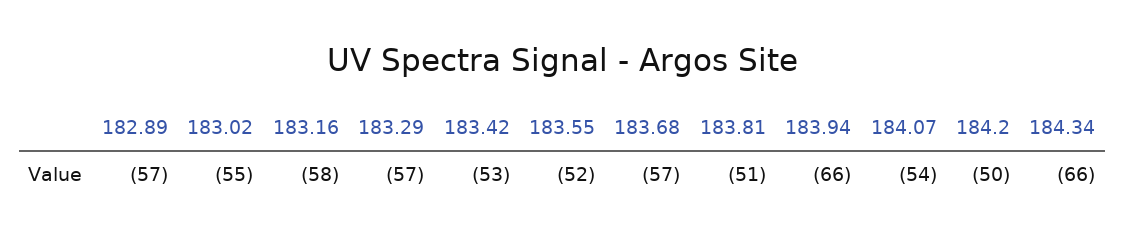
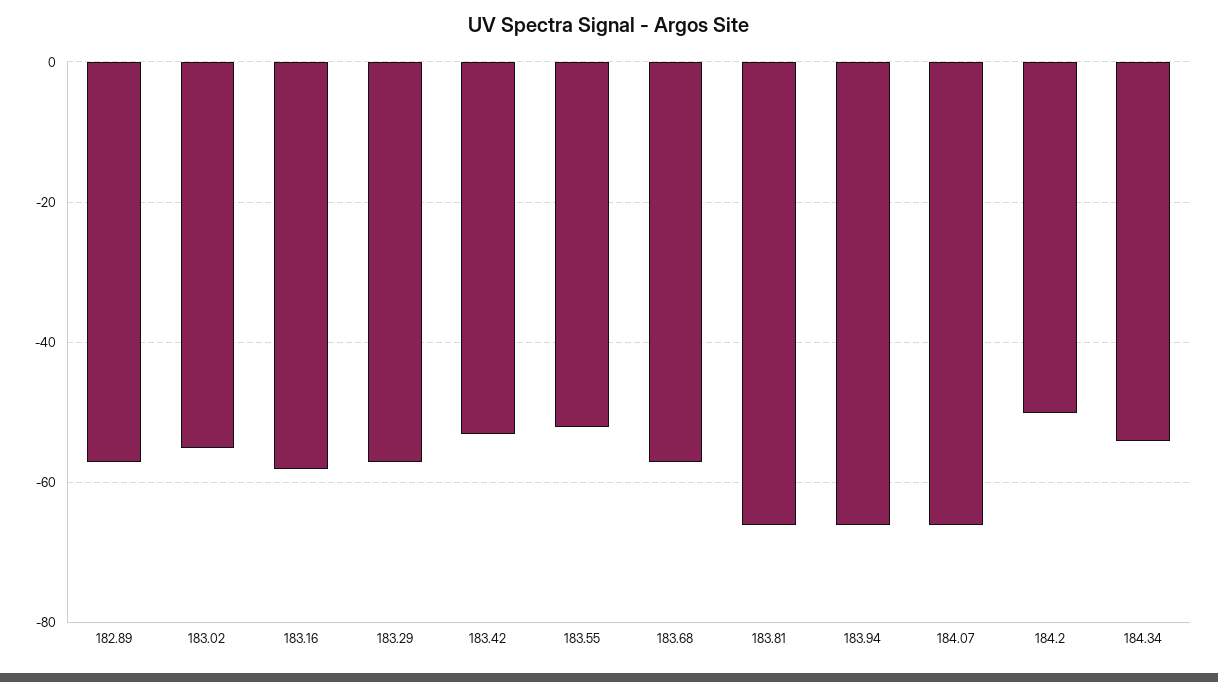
  {
    "182.89": -57,
    "183.02": -55,
    "183.16": -58,
    "183.29": -57,
    "183.42": -53,
    "183.55": -52,
    "183.68": -57,
-   "183.81": -51,
+   "183.81": -65,
    "183.94": -66,
-   "184.07": -54,
+   "184.07": -65,
    "184.2": -50,
-   "184.34": -66
+   "184.34": -55
  }

